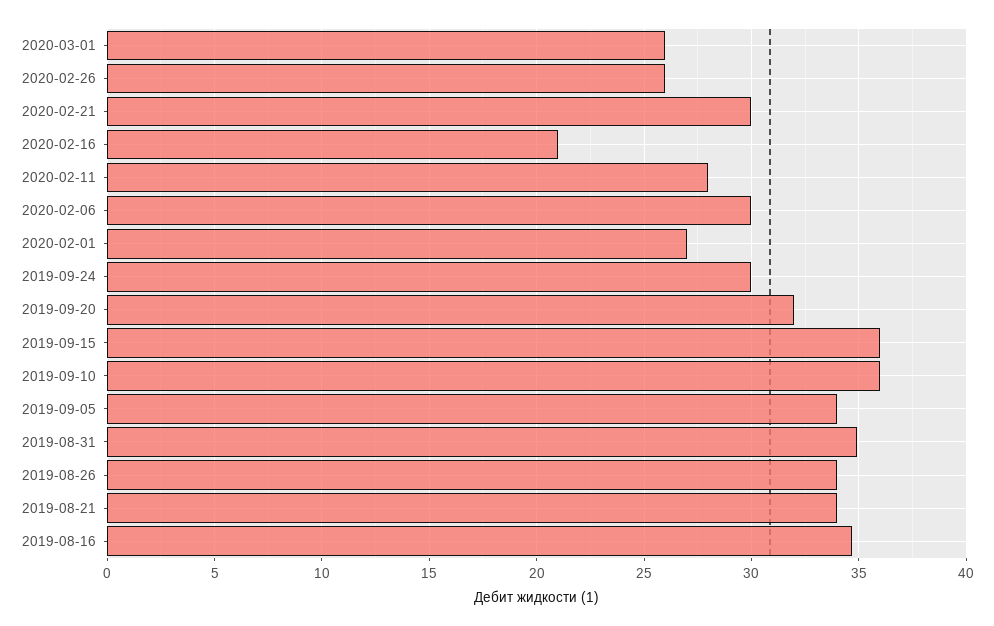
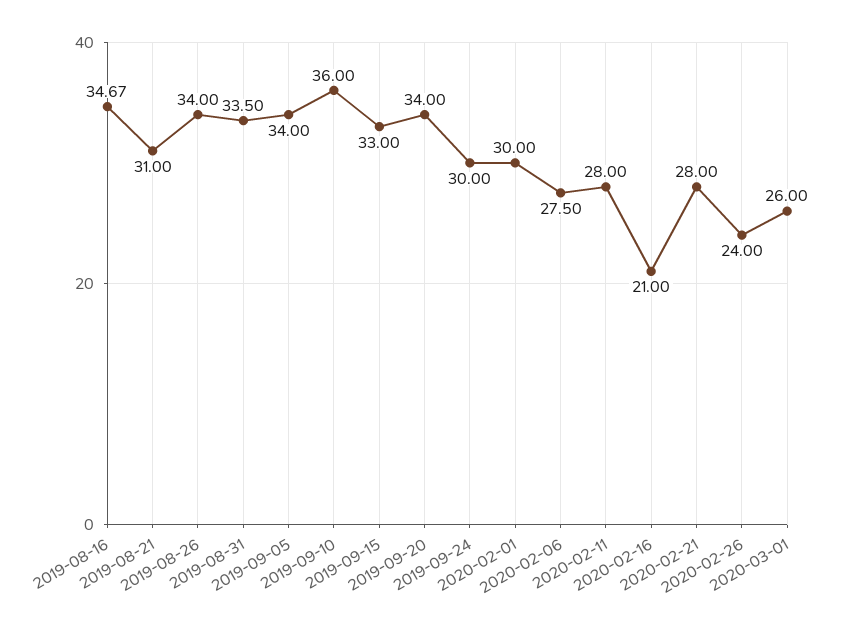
  {
    "2020-03-01": 26,
-   "2020-02-26": 26,
+   "2020-02-26": 24,
-   "2020-02-21": 30,
+   "2020-02-21": 28,
    "2020-02-16": 21,
    "2020-02-11": 28,
-   "2020-02-06": 30,
+   "2020-02-06": 27.5,
-   "2020-02-01": 27,
+   "2020-02-01": 30,
    "2019-09-24": 30,
-   "2019-09-20": 32,
+   "2019-09-20": 34,
-   "2019-09-15": 36,
+   "2019-09-15": 33,
    "2019-09-10": 36,
    "2019-09-05": 34,
-   "2019-08-31": 35,
+   "2019-08-31": 33.5,
    "2019-08-26": 34,
-   "2019-08-21": 34,
+   "2019-08-21": 31,
    "2019-08-16": 34.67
  }

